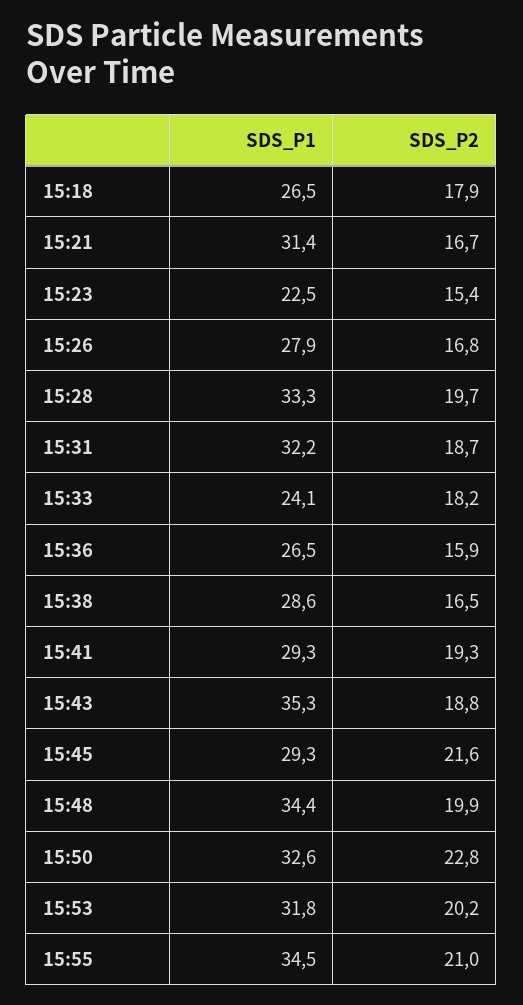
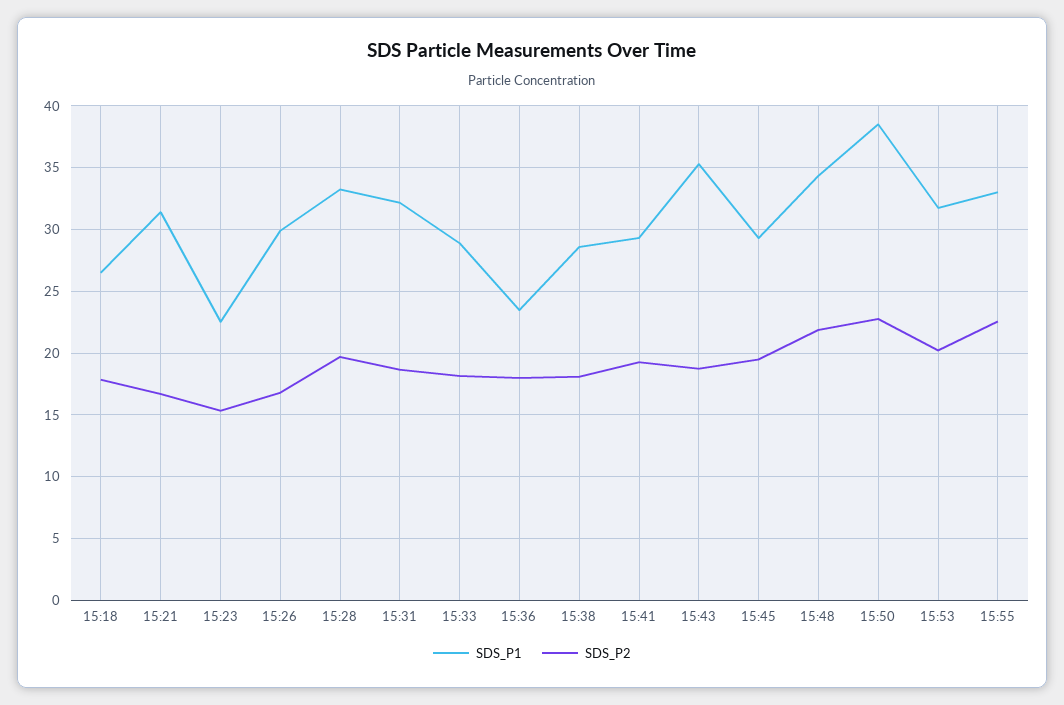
  {
    "SDS_P1": {
      "15:18": 26.5,
      "15:21": 31.4,
      "15:23": 22.5,
-     "15:26": 27.9,
+     "15:26": 30,
      "15:28": 33.3,
      "15:31": 32.2,
-     "15:33": 24.1,
+     "15:33": 29,
-     "15:36": 26.5,
+     "15:36": 23.5,
      "15:38": 28.6,
      "15:41": 29.3,
      "15:43": 35.3,
      "15:45": 29.3,
      "15:48": 34.4,
-     "15:50": 32.6,
+     "15:50": 38.5,
      "15:53": 31.8,
-     "15:55": 34.5
+     "15:55": 33
    },
    "SDS_P2": {
      "15:18": 17.9,
      "15:21": 16.7,
      "15:23": 15.4,
      "15:26": 16.8,
      "15:28": 19.7,
      "15:31": 18.7,
      "15:33": 18.2,
-     "15:36": 15.9,
+     "15:36": 18,
-     "15:38": 16.5,
+     "15:38": 18,
      "15:41": 19.3,
      "15:43": 18.8,
-     "15:45": 21.6,
+     "15:45": 19.5,
-     "15:48": 19.9,
+     "15:48": 22,
      "15:50": 22.8,
      "15:53": 20.2,
-     "15:55": 21
+     "15:55": 22.5
    }
  }

